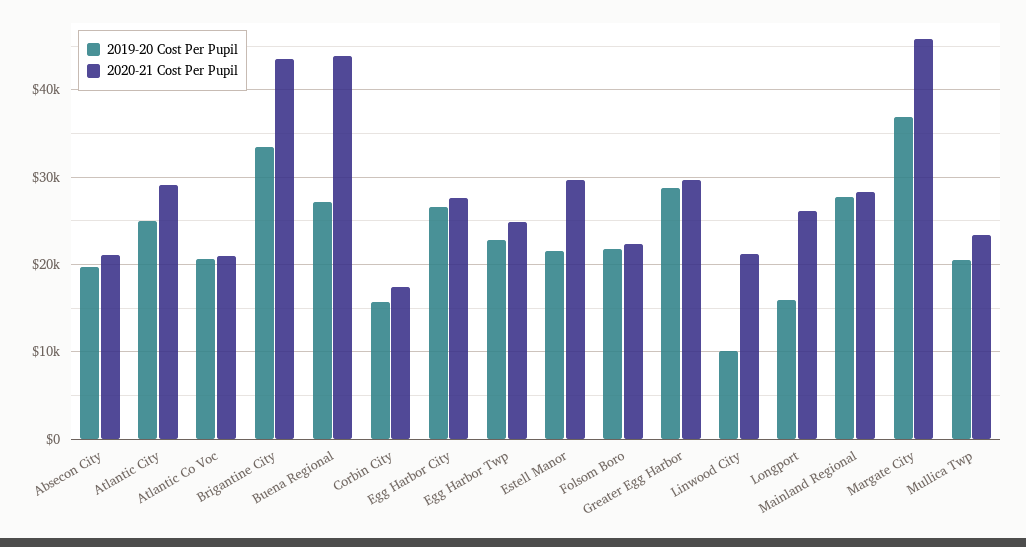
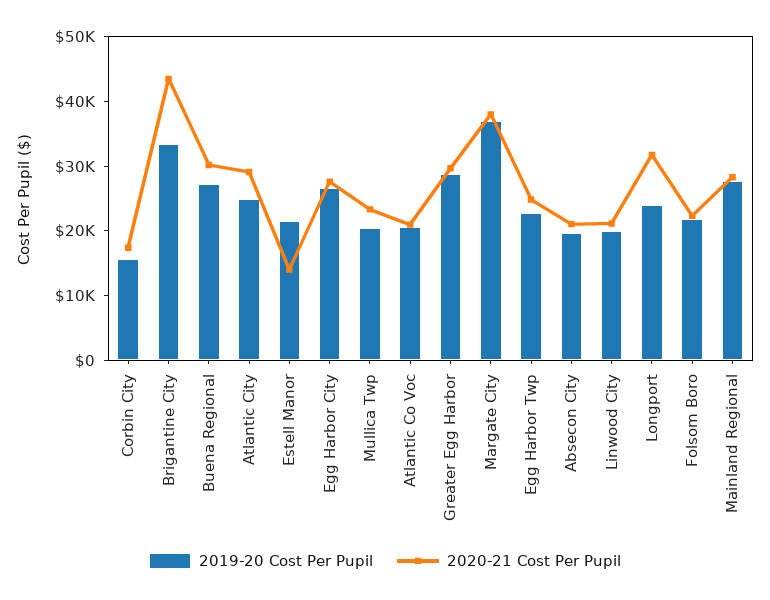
  {
    "2019-20 Cost Per Pupil": {
      "Absecon City": 20000,
      "Atlantic City": 25000,
      "Atlantic Co Voc": 21000,
      "Brigantine City": 33000,
      "Buena Regional": 27000,
      "Corbin City": 16000,
      "Egg Harbor City": 27000,
      "Egg Harbor Twp": 23000,
      "Estell Manor": 22000,
      "Folsom Boro": 22000,
      "Greater Egg Harbor": 29000,
-     "Linwood City": 10000,
+     "Linwood City": 20000,
-     "Longport": 16000,
+     "Longport": 24000,
      "Mainland Regional": 28000,
      "Margate City": 37000,
      "Mullica Twp": 20000
    },
    "2020-21 Cost Per Pupil": {
      "Absecon City": 21000,
      "Atlantic City": 29000,
      "Atlantic Co Voc": 21000,
      "Brigantine City": 44000,
-     "Buena Regional": 44000,
+     "Buena Regional": 30000,
      "Corbin City": 17000,
      "Egg Harbor City": 28000,
      "Egg Harbor Twp": 25000,
-     "Estell Manor": 30000,
+     "Estell Manor": 14000,
      "Folsom Boro": 22000,
      "Greater Egg Harbor": 30000,
      "Linwood City": 21000,
-     "Longport": 26000,
+     "Longport": 32000,
      "Mainland Regional": 28000,
-     "Margate City": 46000,
+     "Margate City": 38000,
      "Mullica Twp": 23000
    }
  }

